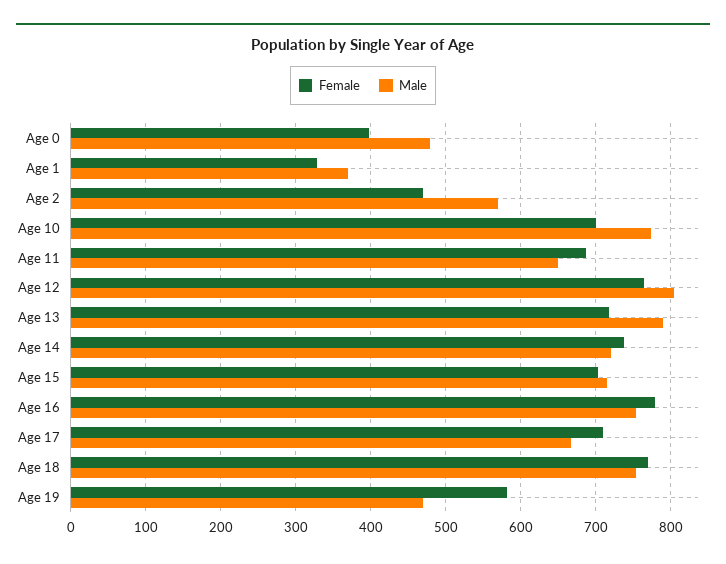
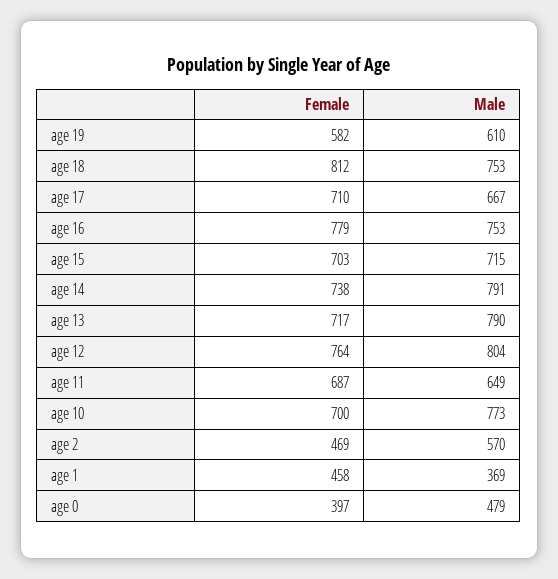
  {
    "Female": {
      "Age 0": 397,
-     "Age 1": 330,
+     "Age 1": 458,
      "Age 2": 469,
      "Age 10": 700,
      "Age 11": 687,
      "Age 12": 764,
      "Age 13": 717,
      "Age 14": 738,
      "Age 15": 703,
      "Age 16": 779,
      "Age 17": 710,
-     "Age 18": 770,
+     "Age 18": 812,
      "Age 19": 582
    },
    "Male": {
      "Age 0": 479,
      "Age 1": 369,
      "Age 2": 570,
      "Age 10": 773,
      "Age 11": 649,
      "Age 12": 804,
      "Age 13": 790,
-     "Age 14": 720,
+     "Age 14": 791,
      "Age 15": 715,
      "Age 16": 753,
      "Age 17": 667,
      "Age 18": 753,
-     "Age 19": 470
+     "Age 19": 610
    }
  }

